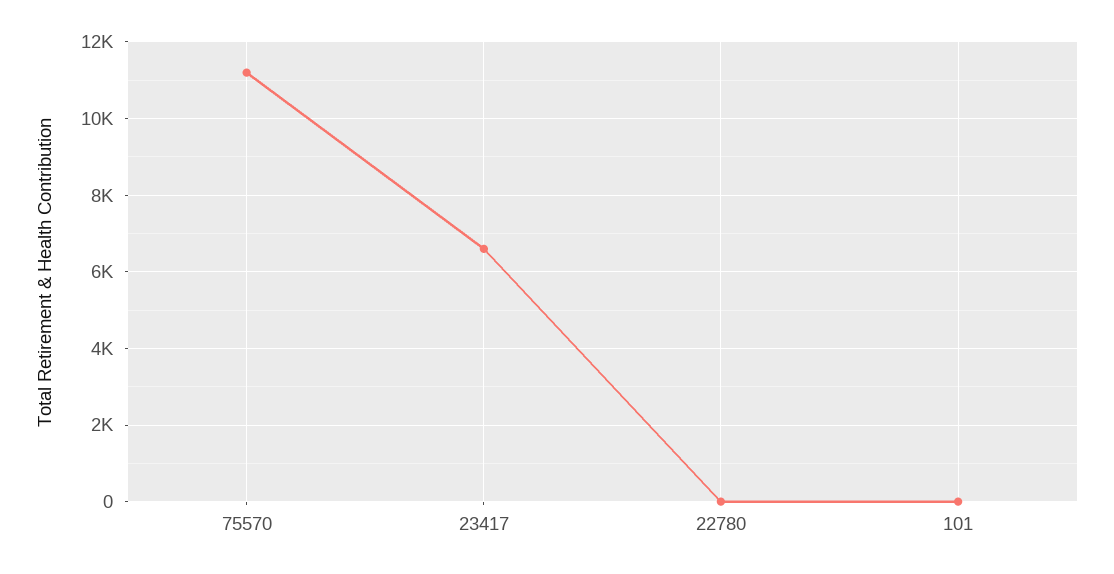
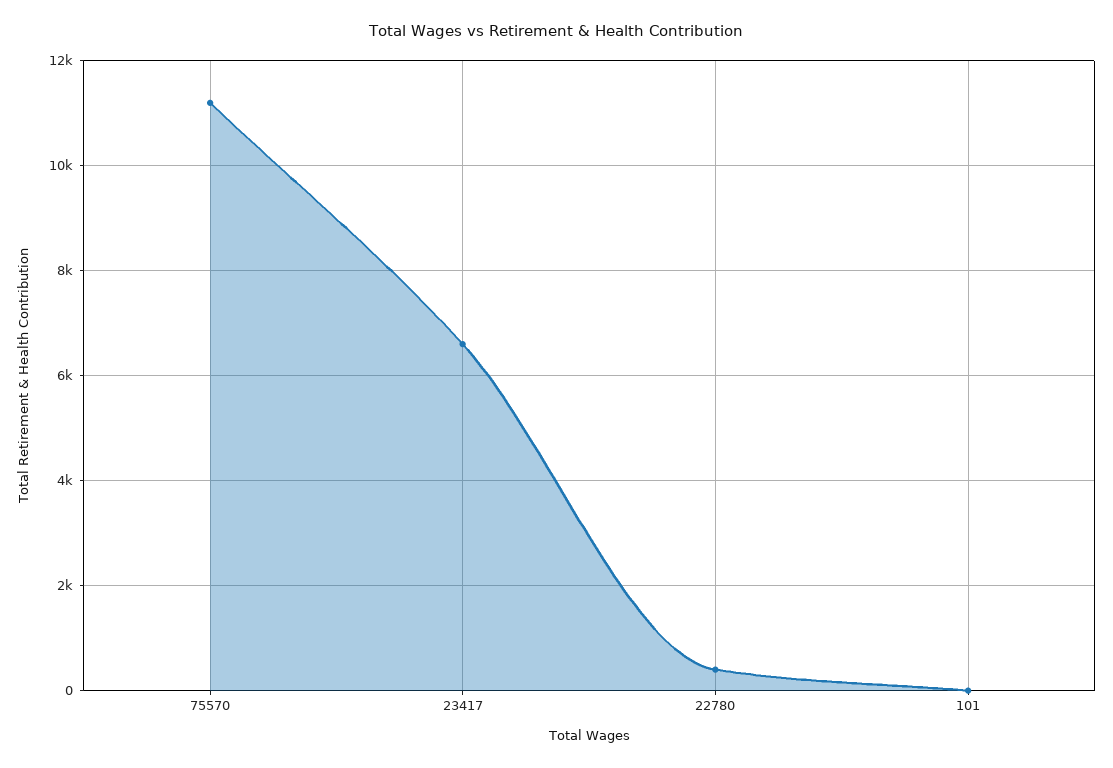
  {
    "75570": 11200,
    "23417": 6600,
-   "22780": 0,
+   "22780": 400,
    "101": 0
  }

